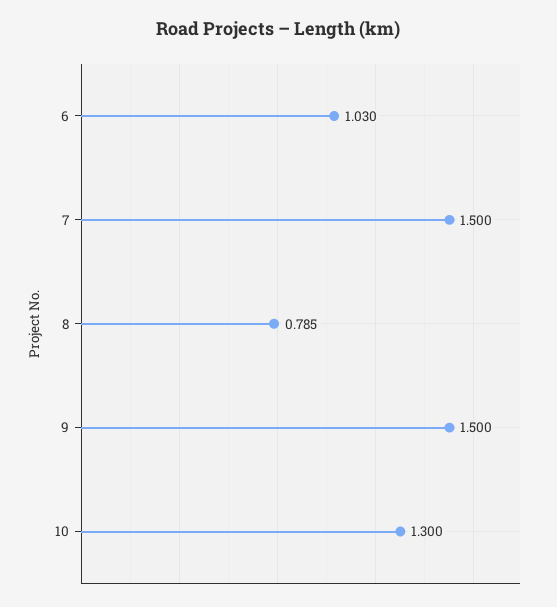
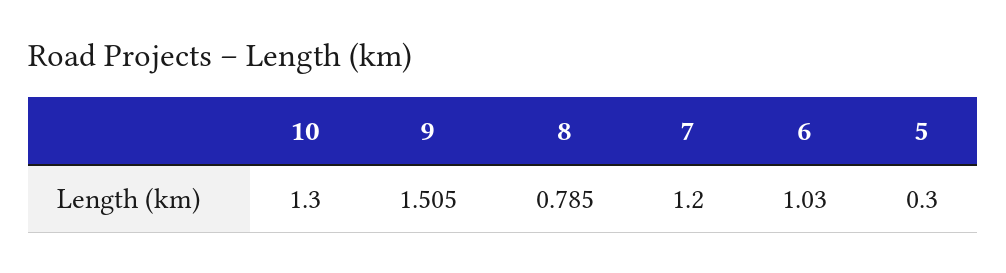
  {
    "6": 1.03,
-   "7": 1.5,
+   "7": 1.2,
    "8": 0.785,
-   "9": 1.5,
+   "9": 1.505,
-   "10": 1.3
+   "10": 1.3,
+   "5": 0.3
  }

